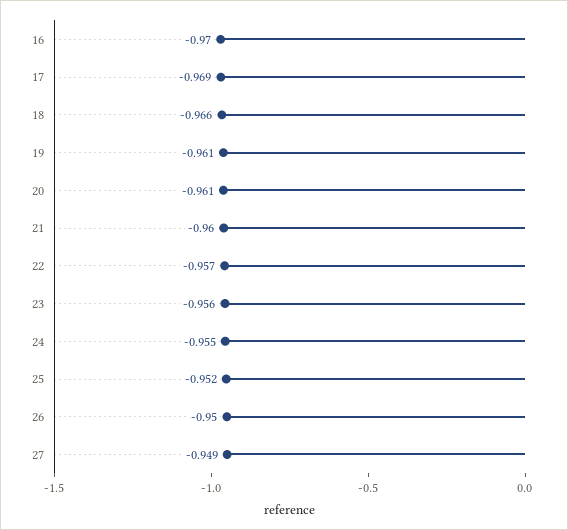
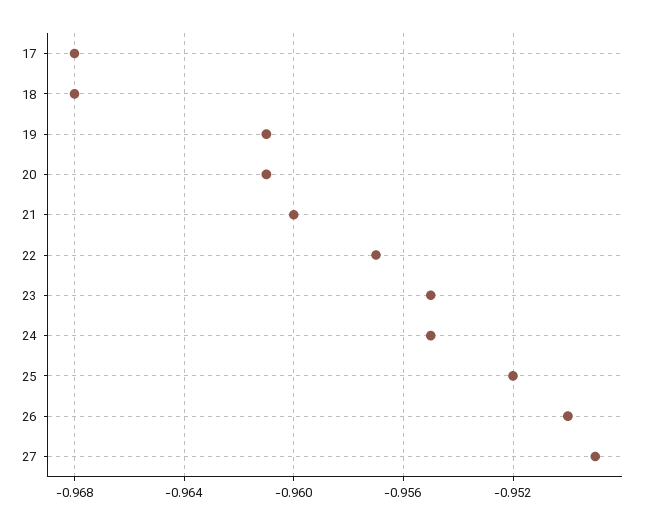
  {
-   "16": -0.97,
-   "17": -0.969,
+   "17": -0.968,
-   "18": -0.966,
+   "18": -0.968,
    "19": -0.961,
    "20": -0.961,
    "21": -0.96,
    "22": -0.957,
-   "23": -0.956,
+   "23": -0.955,
    "24": -0.955,
    "25": -0.952,
    "26": -0.95,
    "27": -0.949
  }

